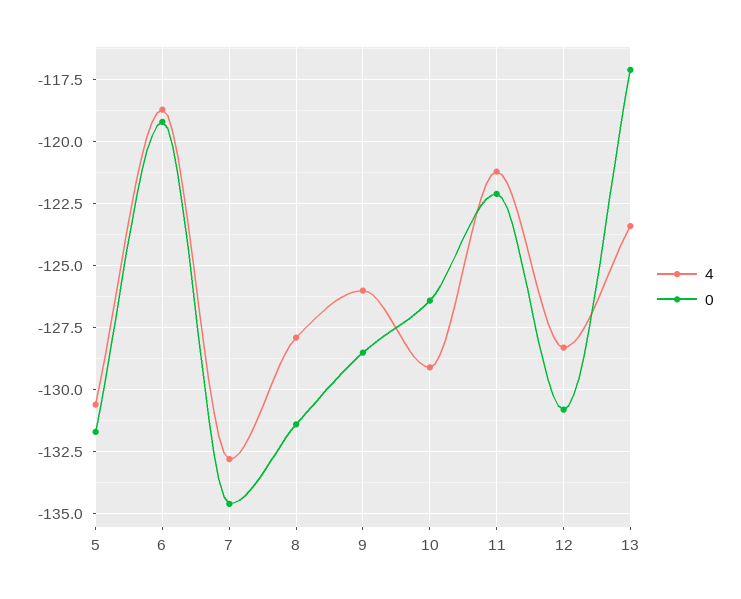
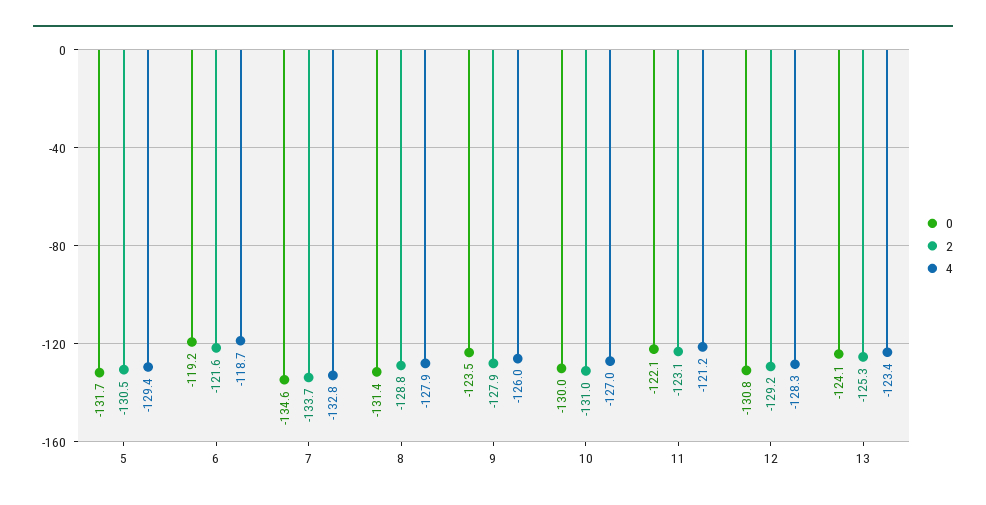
  {
    "4": {
-     "5": -130.5,
+     "5": -129.4,
      "6": -118.7,
      "7": -132.8,
      "8": -127.9,
      "9": -126,
-     "10": -129,
+     "10": -127,
      "11": -121.2,
      "12": -128.3,
      "13": -123.4
    },
    "0": {
      "5": -131.7,
      "6": -119.2,
      "7": -134.6,
      "8": -131.4,
-     "9": -128.5,
+     "9": -123.5,
-     "10": -126.5,
+     "10": -130,
      "11": -122.1,
      "12": -130.8,
-     "13": -117
+     "13": -124.1
-   }
+   },
+   "2": {
+     "5": -130.5,
+     "6": -121.6,
+     "7": -133.7,
+     "8": -128.8,
+     "9": -127.9,
+     "10": -131,
+     "11": -123.1,
+     "12": -129.2,
+     "13": -125.3
+   }
  }

